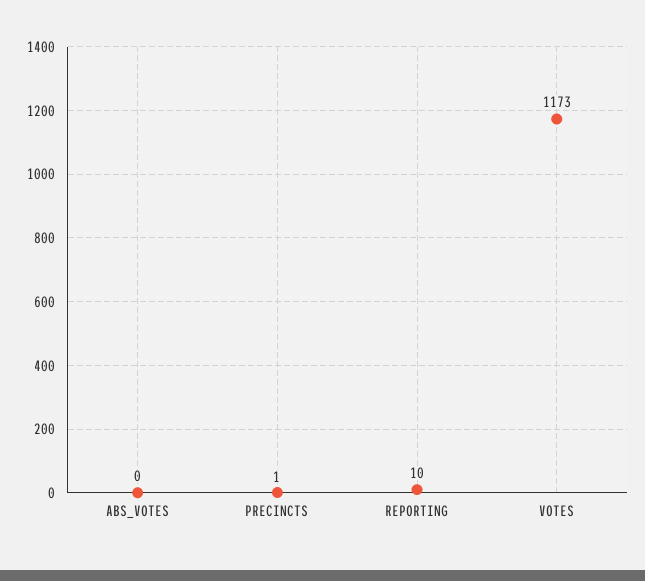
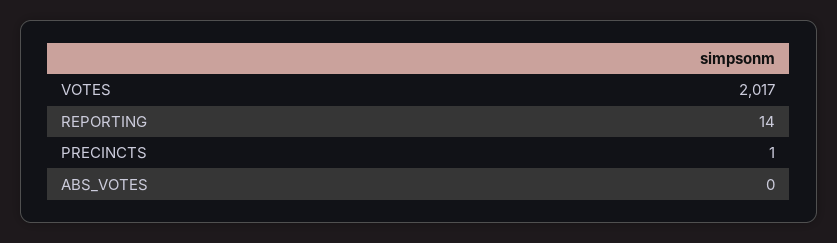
  {
    "ABS_VOTES": 0,
    "PRECINCTS": 1,
-   "REPORTING": 10,
+   "REPORTING": 14,
-   "VOTES": 1173
+   "VOTES": 2017
  }

